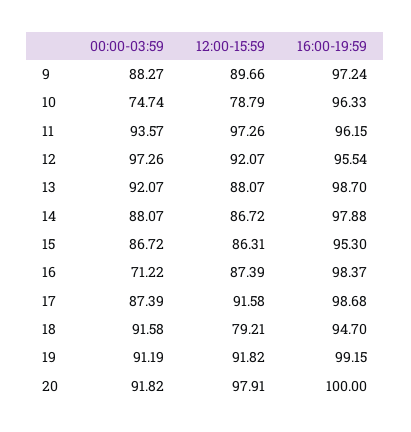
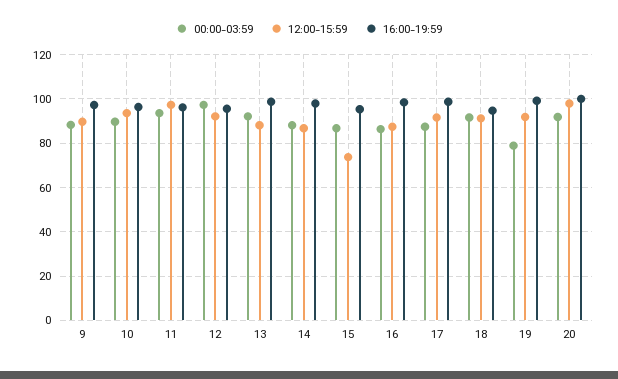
  {
    "00:00-03:59": {
      "9": 88.27,
-     "10": 74.74,
+     "10": 90,
      "11": 93.57,
      "12": 97.26,
      "13": 92.07,
      "14": 88.07,
      "15": 86.72,
-     "16": 71.22,
+     "16": 85,
      "17": 87.39,
      "18": 91.58,
-     "19": 91.19,
+     "19": 80,
      "20": 91.82
    },
    "12:00-15:59": {
      "9": 89.66,
-     "10": 78.79,
+     "10": 95,
      "11": 97.26,
      "12": 92.07,
      "13": 88.07,
      "14": 86.72,
-     "15": 86.31,
+     "15": 75,
      "16": 87.39,
      "17": 91.58,
-     "18": 79.21,
+     "18": 90,
      "19": 91.82,
      "20": 97.91
    },
    "16:00-19:59": {
      "9": 97.24,
      "10": 96.33,
      "11": 96.15,
      "12": 95.54,
      "13": 98.7,
      "14": 97.88,
      "15": 95.3,
      "16": 98.37,
      "17": 98.68,
      "18": 94.7,
      "19": 99.15,
      "20": 100
    }
  }

